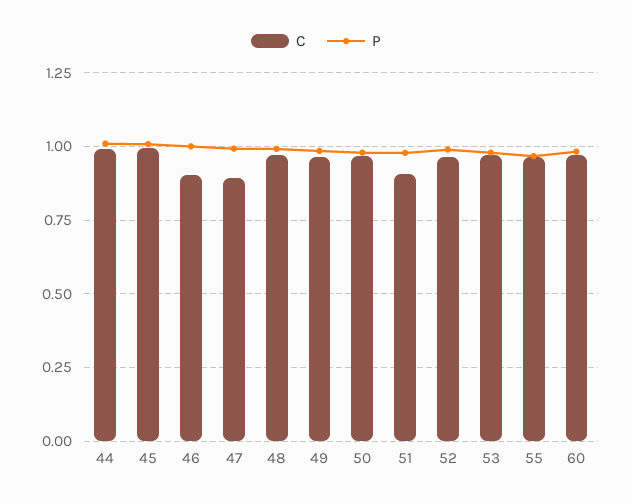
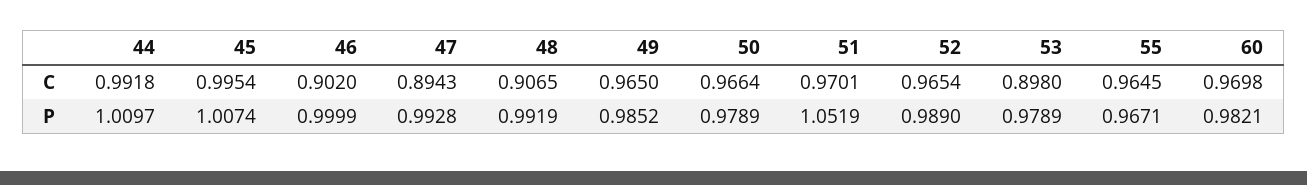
  {
    "C": {
      "44": 0.9918,
      "45": 0.9954,
      "46": 0.902,
      "47": 0.8943,
-     "48": 0.975,
+     "48": 0.9065,
      "49": 0.965,
      "50": 0.9664,
-     "51": 0.9,
+     "51": 0.9701,
      "52": 0.9654,
-     "53": 0.975,
+     "53": 0.898,
      "55": 0.9645,
      "60": 0.9698
    },
    "P": {
      "44": 1.0097,
      "45": 1.0074,
      "46": 0.9999,
      "47": 0.9928,
      "48": 0.9919,
      "49": 0.9852,
      "50": 0.9789,
-     "51": 0.975,
+     "51": 1.0519,
      "52": 0.989,
      "53": 0.9789,
      "55": 0.9671,
      "60": 0.9821
    }
  }

